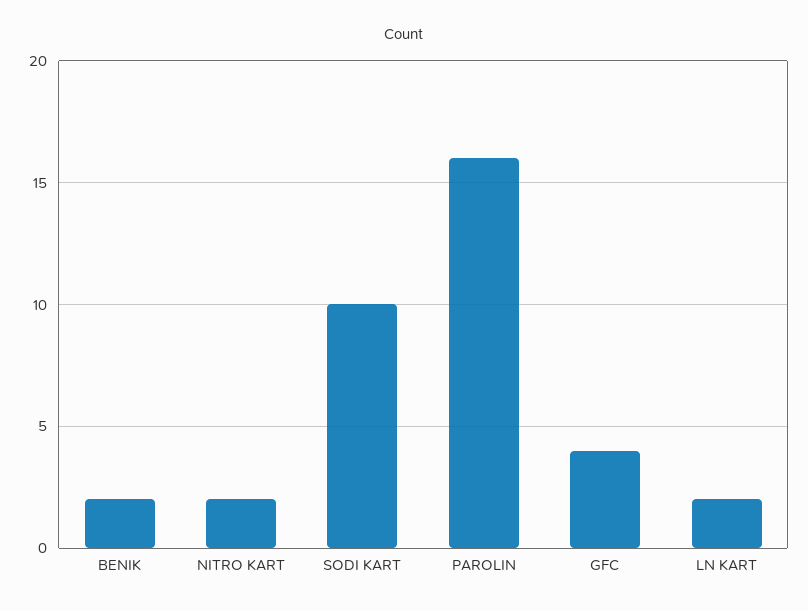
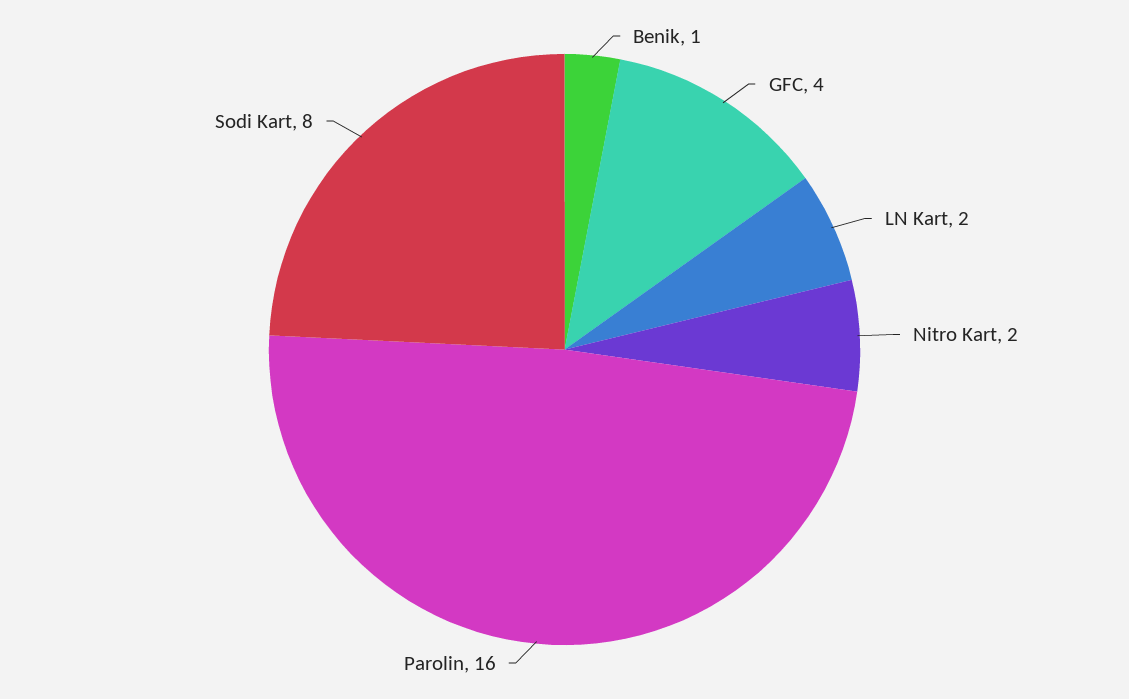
  {
-   "BENIK": 2,
+   "BENIK": 1,
    "NITRO KART": 2,
-   "SODI KART": 10,
+   "SODI KART": 8,
    "PAROLIN": 16,
    "GFC": 4,
    "LN KART": 2
  }

